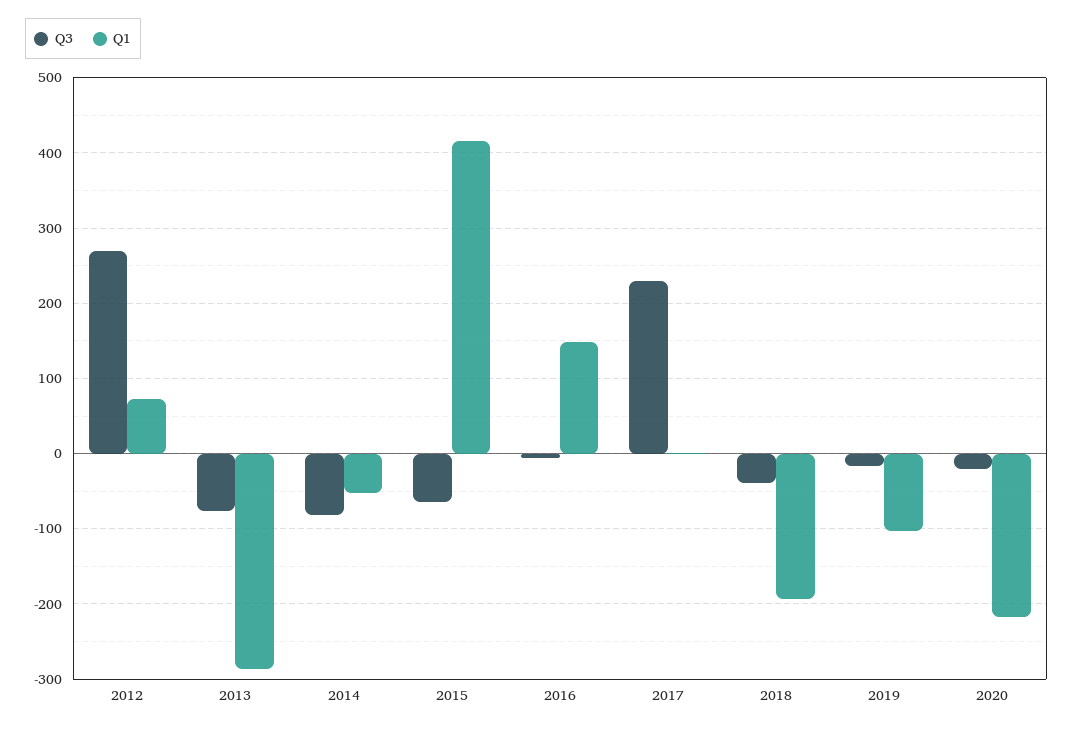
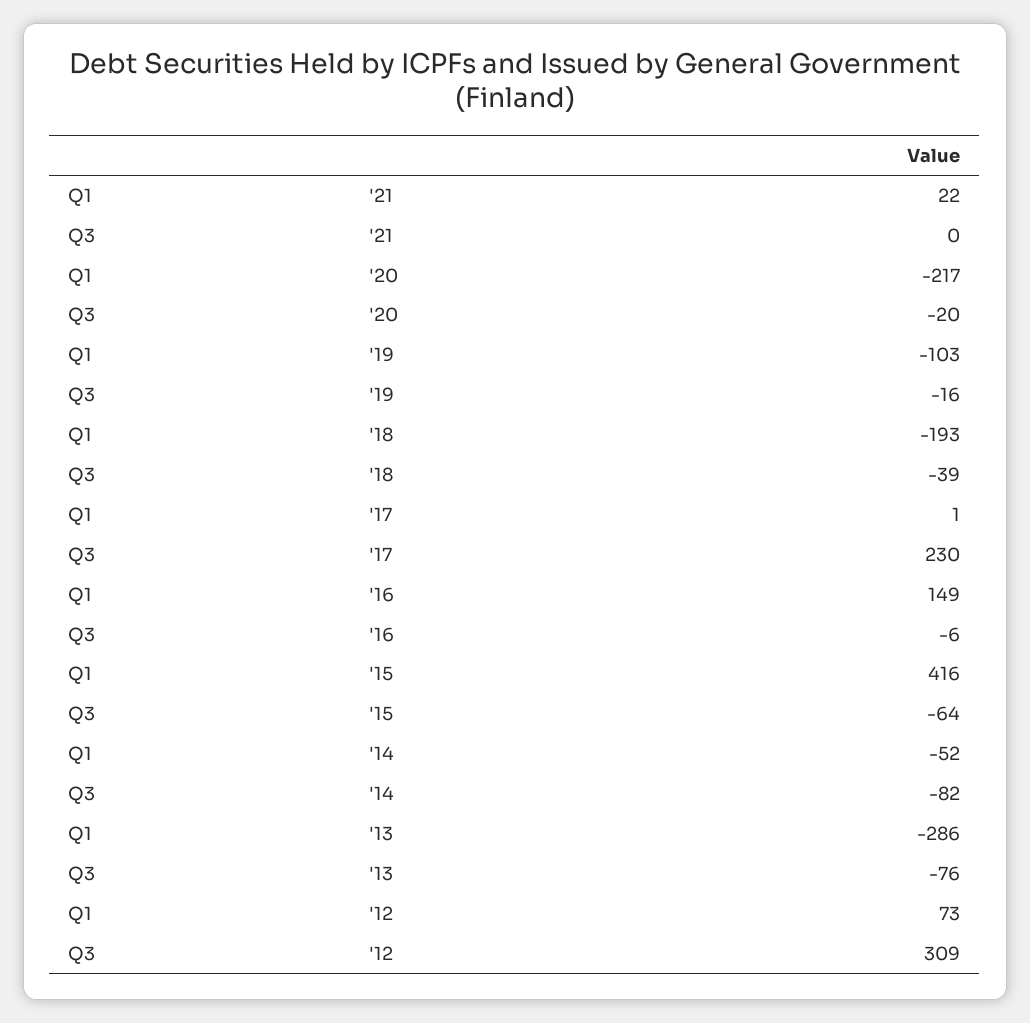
  {
    "Q3": {
-     "2012": 270,
+     "2012": 309,
      "2013": -76,
      "2014": -82,
      "2015": -64,
      "2016": -6,
      "2017": 230,
      "2018": -39,
      "2019": -16,
-     "2020": -20
+     "2020": -20,
+     "'21": 0
    },
    "Q1": {
      "2012": 73,
      "2013": -286,
      "2014": -52,
      "2015": 416,
      "2016": 149,
      "2017": 1,
      "2018": -193,
      "2019": -103,
-     "2020": -217
+     "2020": -217,
+     "'21": 22
    }
  }

